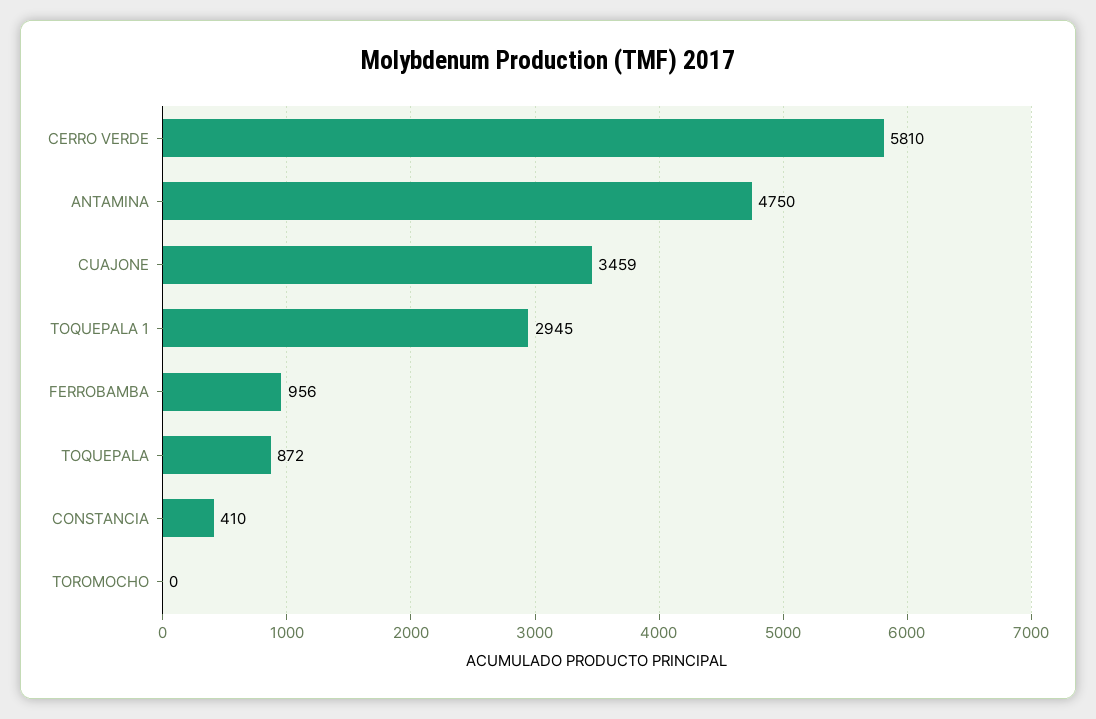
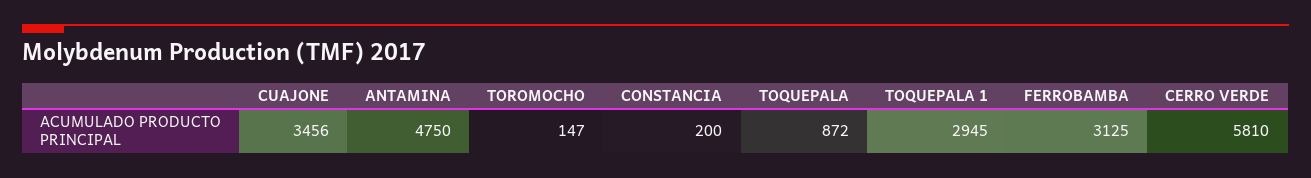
  {
    "CERRO VERDE": 5810,
    "ANTAMINA": 4750,
-   "CUAJONE": 3459,
+   "CUAJONE": 3456,
    "TOQUEPALA 1": 2945,
-   "FERROBAMBA": 956,
+   "FERROBAMBA": 3125,
    "TOQUEPALA": 872,
-   "CONSTANCIA": 410,
+   "CONSTANCIA": 200,
-   "TOROMOCHO": 0
+   "TOROMOCHO": 147
  }

